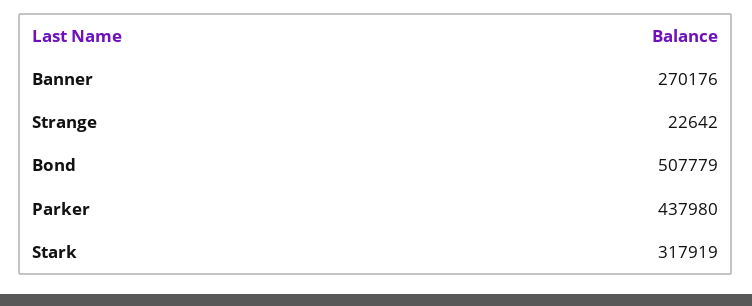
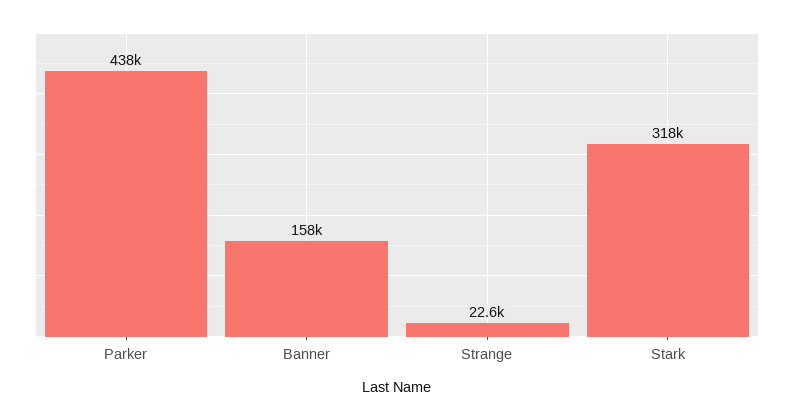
  {
-   "Banner": 270176,
+   "Banner": 158000,
    "Strange": 22642,
-   "Bond": 507779,
    "Parker": 437980,
    "Stark": 317919
  }

